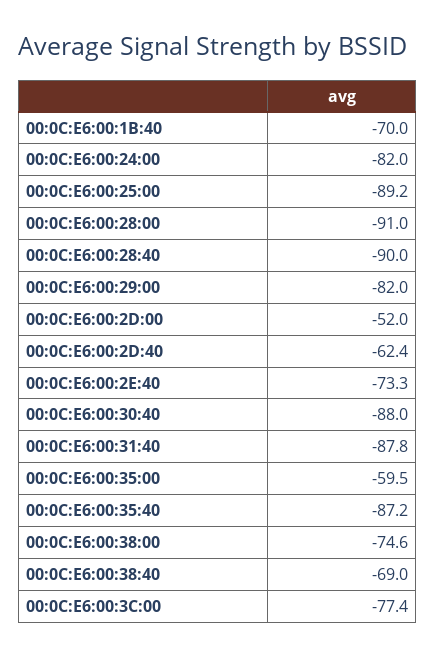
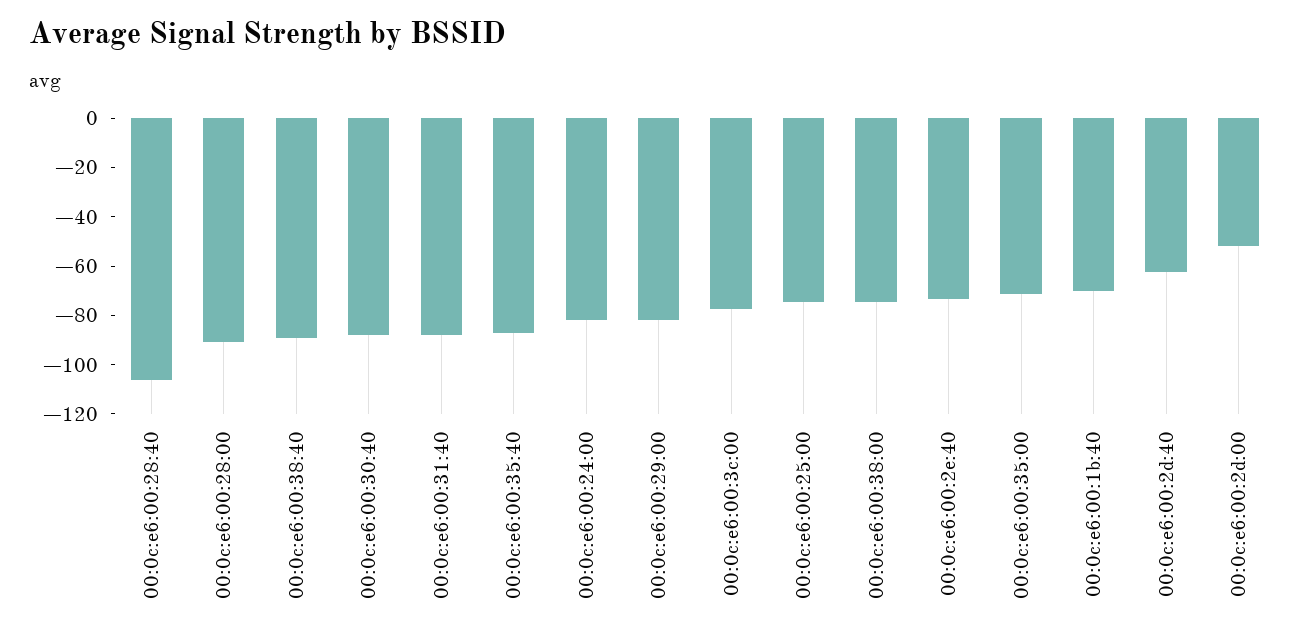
  {
    "00:0C:E6:00:1B:40": -70,
    "00:0C:E6:00:24:00": -82,
-   "00:0C:E6:00:25:00": -89.2,
+   "00:0C:E6:00:25:00": -75,
    "00:0C:E6:00:28:00": -91,
-   "00:0C:E6:00:28:40": -90,
+   "00:0C:E6:00:28:40": -105,
    "00:0C:E6:00:29:00": -82,
    "00:0C:E6:00:2D:00": -52,
    "00:0C:E6:00:2D:40": -62.4,
    "00:0C:E6:00:2E:40": -73.3,
    "00:0C:E6:00:30:40": -88,
    "00:0C:E6:00:31:40": -87.8,
-   "00:0C:E6:00:35:00": -59.5,
+   "00:0C:E6:00:35:00": -70,
    "00:0C:E6:00:35:40": -87.2,
    "00:0C:E6:00:38:00": -74.6,
-   "00:0C:E6:00:38:40": -69,
+   "00:0C:E6:00:38:40": -90,
    "00:0C:E6:00:3C:00": -77.4
  }

